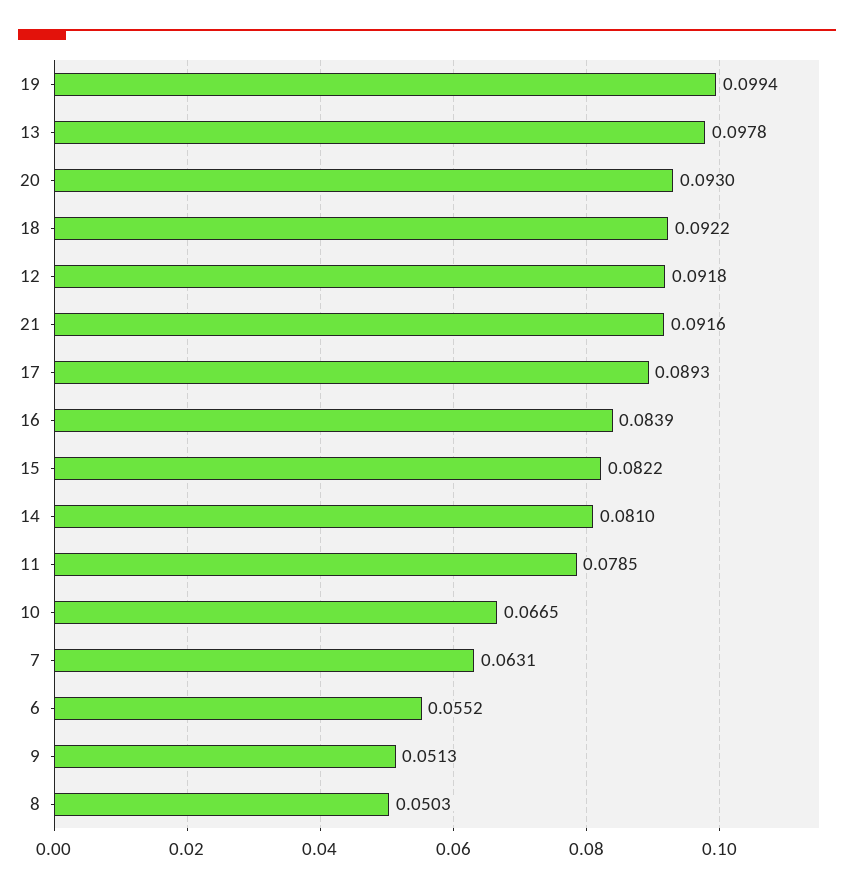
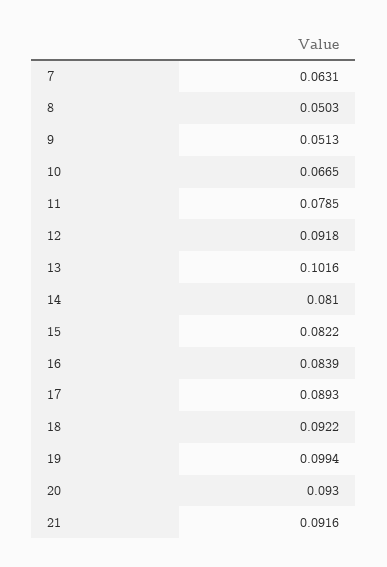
  {
    "19": 0.0994,
-   "13": 0.0978,
+   "13": 0.1016,
    "20": 0.093,
    "18": 0.0922,
    "12": 0.0918,
    "21": 0.0916,
    "17": 0.0893,
    "16": 0.0839,
    "15": 0.0822,
    "14": 0.081,
    "11": 0.0785,
    "10": 0.0665,
    "7": 0.0631,
-   "6": 0.0552,
    "9": 0.0513,
    "8": 0.0503
  }

